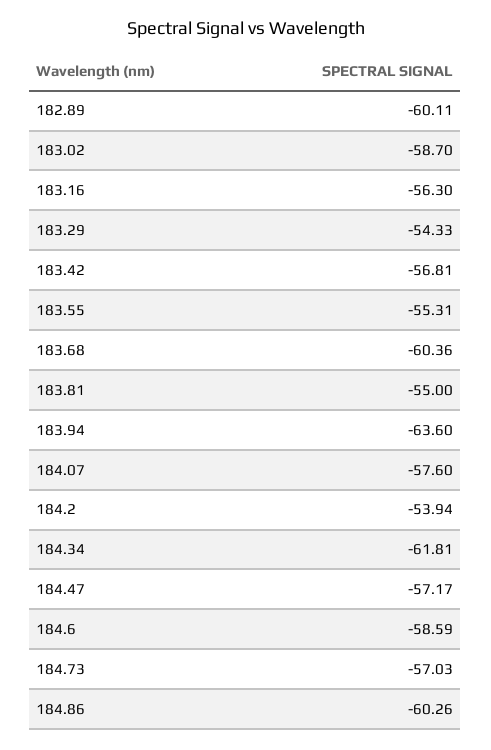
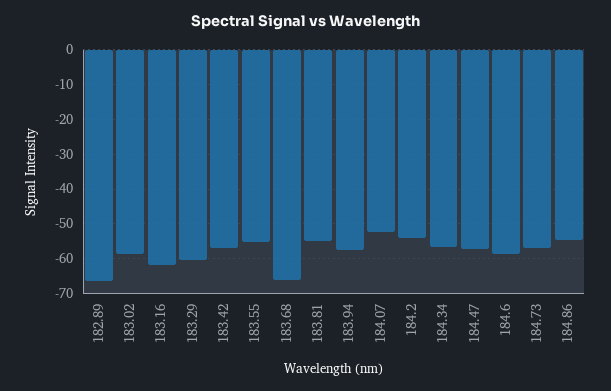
  {
-   "182.89": -60.11,
+   "182.89": -66,
    "183.02": -58.7,
-   "183.16": -56.3,
+   "183.16": -62,
-   "183.29": -54.33,
+   "183.29": -60,
    "183.42": -56.81,
    "183.55": -55.31,
-   "183.68": -60.36,
+   "183.68": -66,
    "183.81": -55,
-   "183.94": -63.6,
+   "183.94": -58,
-   "184.07": -57.6,
+   "184.07": -52,
    "184.2": -53.94,
-   "184.34": -61.81,
+   "184.34": -56,
    "184.47": -57.17,
    "184.6": -58.59,
    "184.73": -57.03,
-   "184.86": -60.26
+   "184.86": -54
  }

